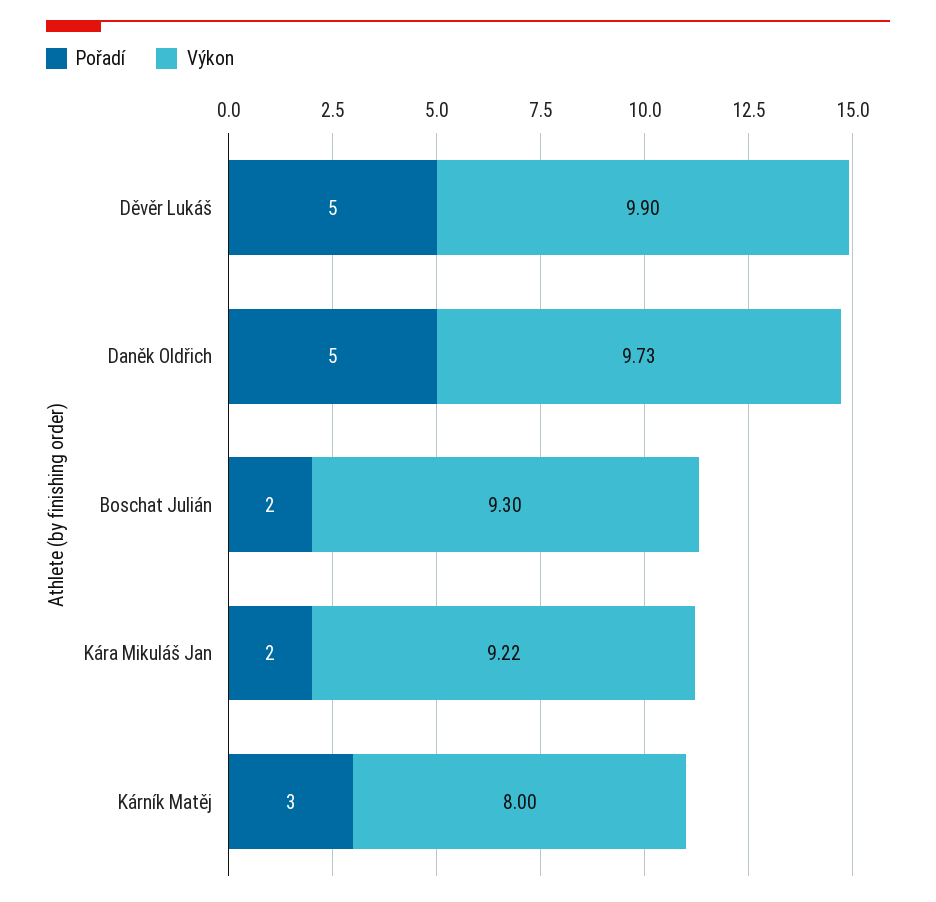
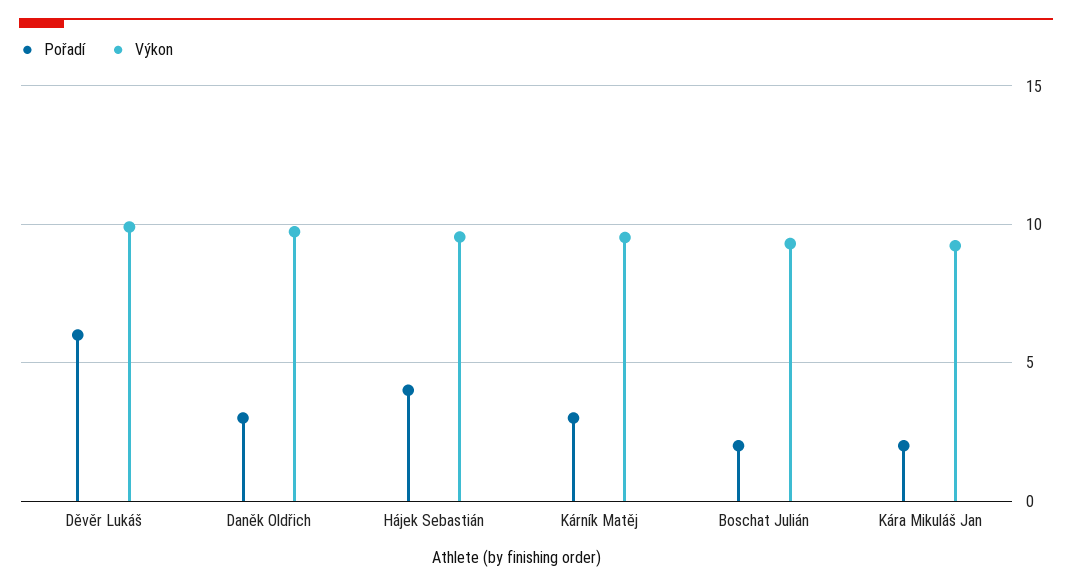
  {
    "Pořadí": {
-     "Děvěr Lukáš": 5,
+     "Děvěr Lukáš": 6,
-     "Daněk Oldřich": 5,
+     "Daněk Oldřich": 3,
      "Boschat Julián": 2,
      "Kára Mikuláš Jan": 2,
-     "Kárník Matěj": 3
+     "Kárník Matěj": 3,
+     "Hájek Sebastián": 4
    },
    "Výkon": {
      "Děvěr Lukáš": 9.9,
      "Daněk Oldřich": 9.73,
      "Boschat Julián": 9.3,
      "Kára Mikuláš Jan": 9.22,
-     "Kárník Matěj": 8
+     "Kárník Matěj": 9.5,
+     "Hájek Sebastián": 9.5
    }
  }

